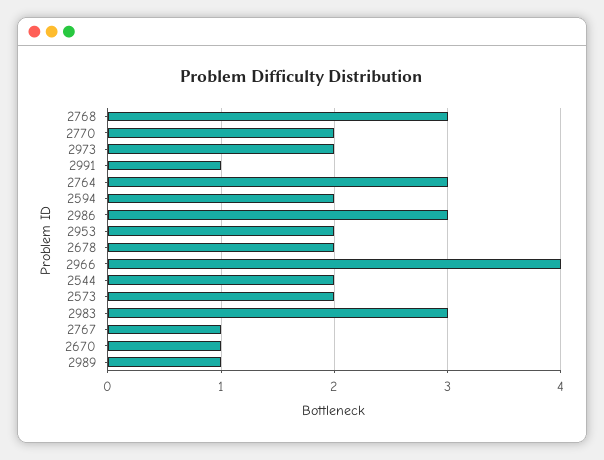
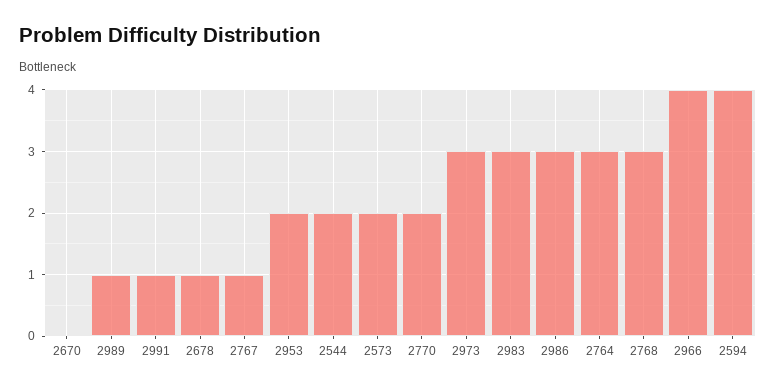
  {
    "2768": 3,
    "2770": 2,
-   "2973": 2,
+   "2973": 3,
    "2991": 1,
    "2764": 3,
-   "2594": 2,
+   "2594": 4,
    "2986": 3,
    "2953": 2,
-   "2678": 2,
+   "2678": 1,
    "2966": 4,
    "2544": 2,
    "2573": 2,
    "2983": 3,
    "2767": 1,
-   "2670": 1,
+   "2670": 0,
    "2989": 1
  }

